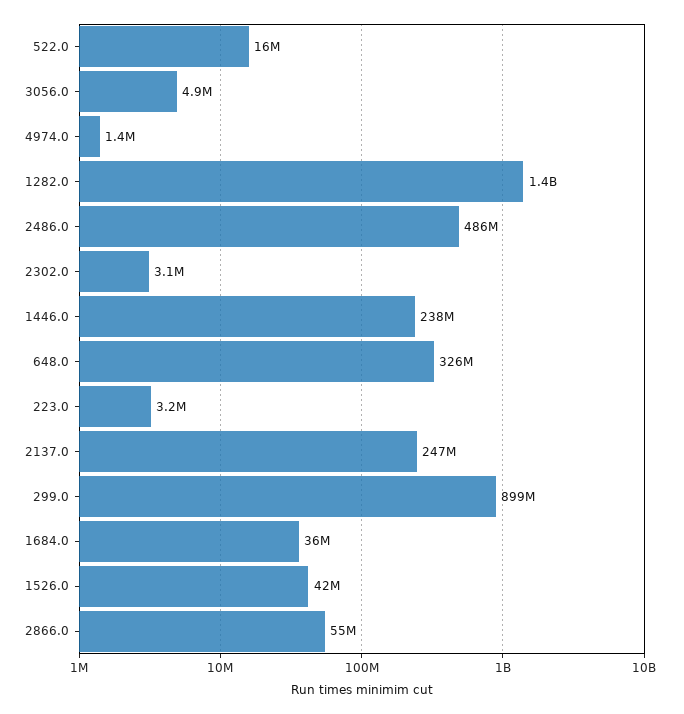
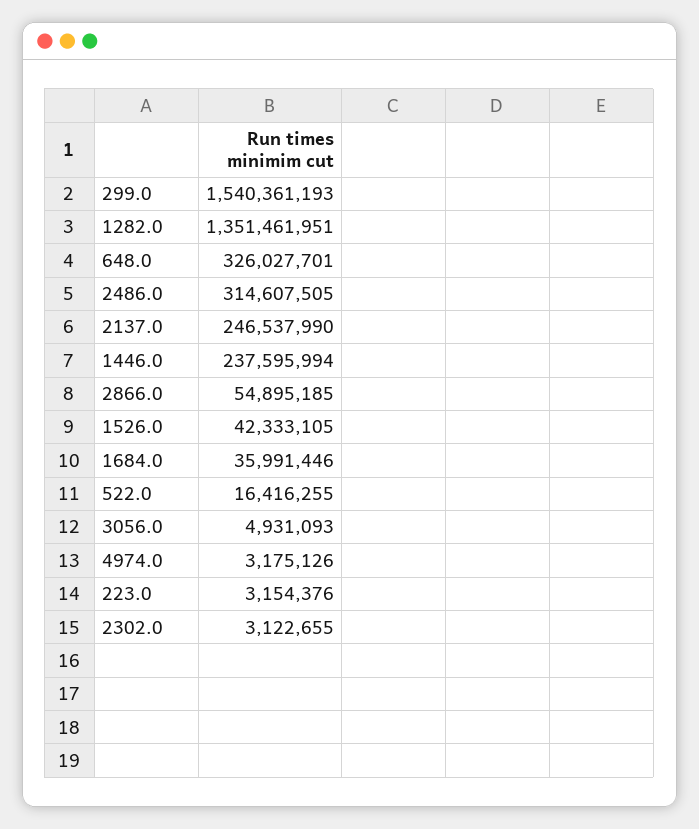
  {
    "522.0": 16416255,
    "3056.0": 4931093,
-   "4974.0": 1400000,
+   "4974.0": 3175126,
    "1282.0": 1351461951,
-   "2486.0": 486000000,
+   "2486.0": 314607505,
    "2302.0": 3122655,
    "1446.0": 237595994,
    "648.0": 326027701,
    "223.0": 3154376,
    "2137.0": 246537990,
-   "299.0": 899000000,
+   "299.0": 1540361193,
    "1684.0": 35991446,
    "1526.0": 42333105,
    "2866.0": 54895185
  }

